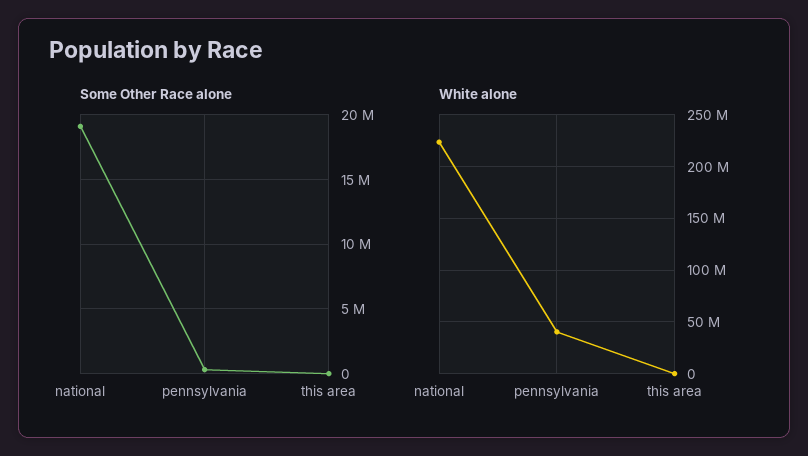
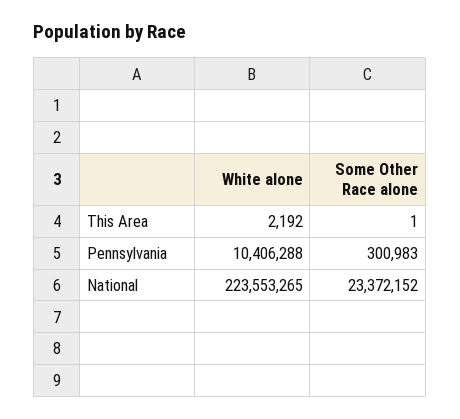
  {
    "Some Other Race alone": {
-     "national": 19000000,
+     "national": 23372152,
      "pennsylvania": 300983,
      "this area": 1
    },
    "White alone": {
      "national": 223553265,
-     "pennsylvania": 40000000,
+     "pennsylvania": 10406288,
      "this area": 2192
    }
  }

